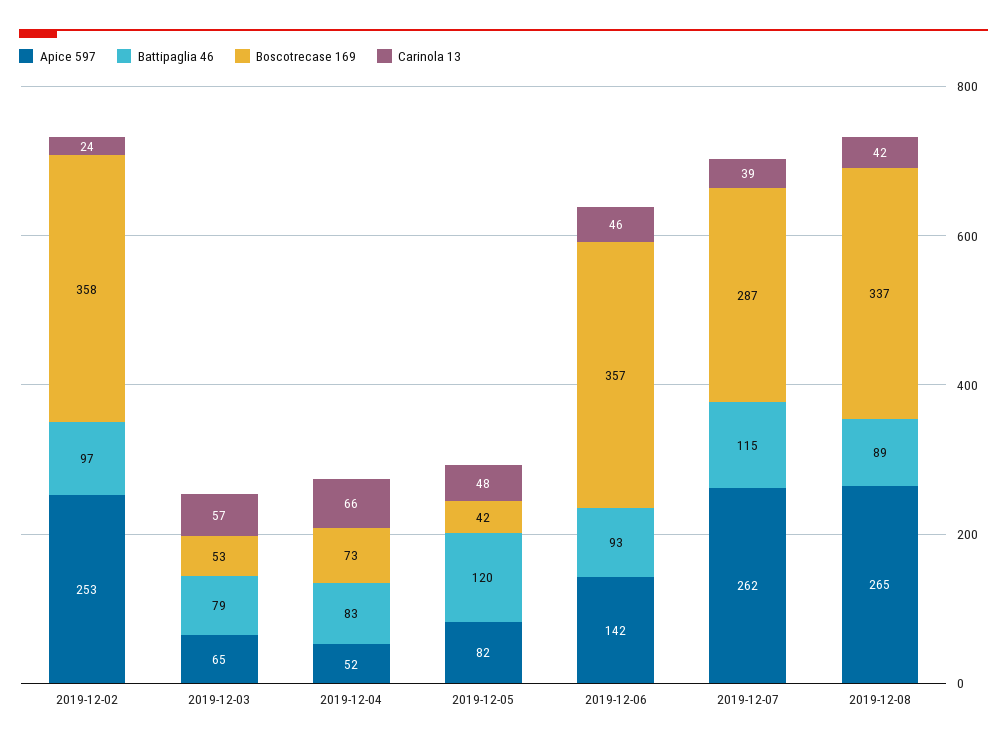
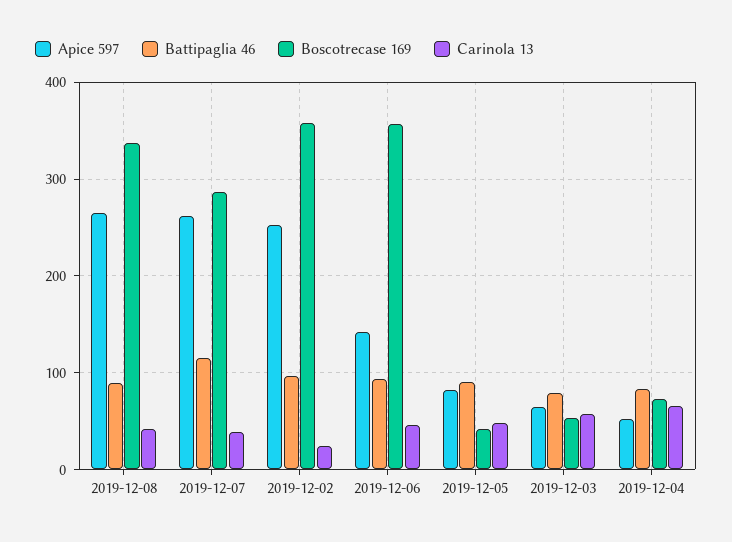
  {
    "Apice 597": {
      "2019-12-02": 253,
      "2019-12-03": 65,
      "2019-12-04": 52,
      "2019-12-05": 82,
      "2019-12-06": 142,
      "2019-12-07": 262,
      "2019-12-08": 265
    },
    "Battipaglia 46": {
      "2019-12-02": 97,
      "2019-12-03": 79,
      "2019-12-04": 83,
-     "2019-12-05": 120,
+     "2019-12-05": 90,
      "2019-12-06": 93,
      "2019-12-07": 115,
      "2019-12-08": 89
    },
    "Boscotrecase 169": {
      "2019-12-02": 358,
      "2019-12-03": 53,
      "2019-12-04": 73,
      "2019-12-05": 42,
      "2019-12-06": 357,
      "2019-12-07": 287,
      "2019-12-08": 337
    },
    "Carinola 13": {
      "2019-12-02": 24,
      "2019-12-03": 57,
      "2019-12-04": 66,
      "2019-12-05": 48,
      "2019-12-06": 46,
      "2019-12-07": 39,
      "2019-12-08": 42
    }
  }

